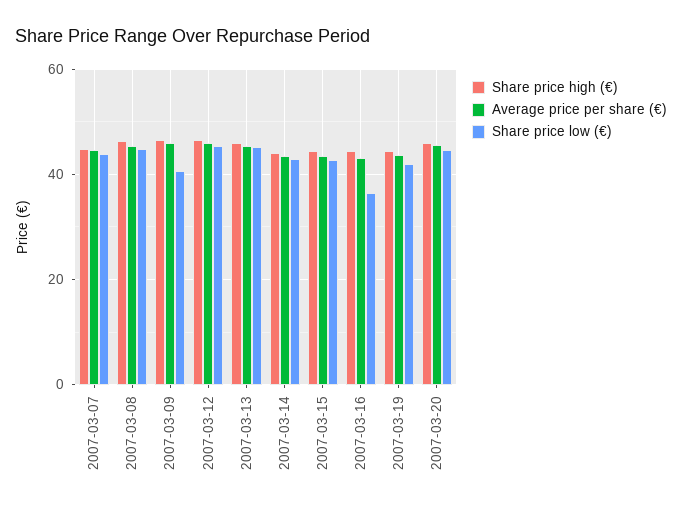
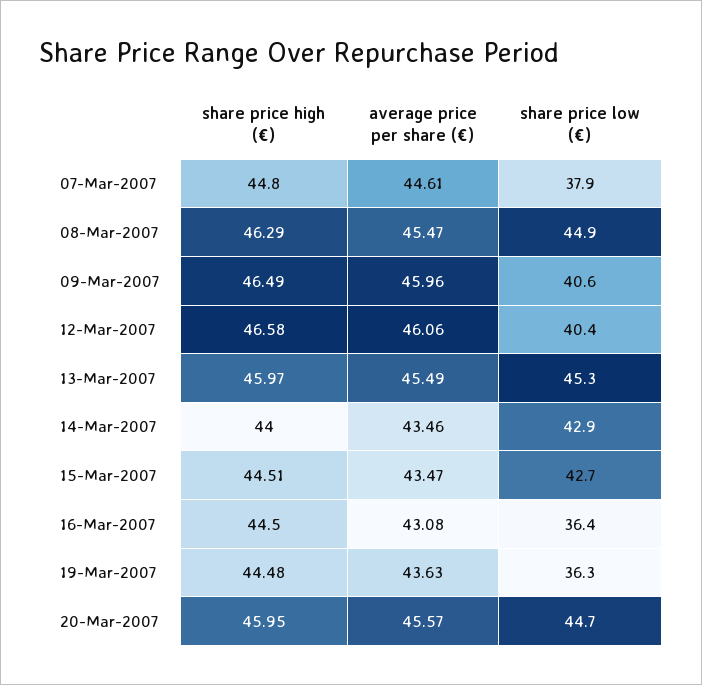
  {
    "Share price high (€)": {
      "2007-03-07": 44.8,
      "2007-03-08": 46.29,
      "2007-03-09": 46.49,
      "2007-03-12": 46.58,
      "2007-03-13": 45.97,
      "2007-03-14": 44,
      "2007-03-15": 44.51,
      "2007-03-16": 44.5,
      "2007-03-19": 44.48,
      "2007-03-20": 45.95
    },
    "Average price per share (€)": {
      "2007-03-07": 44.61,
      "2007-03-08": 45.47,
      "2007-03-09": 45.96,
      "2007-03-12": 46.06,
      "2007-03-13": 45.49,
      "2007-03-14": 43.46,
      "2007-03-15": 43.47,
      "2007-03-16": 43.08,
      "2007-03-19": 43.63,
      "2007-03-20": 45.57
    },
    "Share price low (€)": {
-     "2007-03-07": 44,
+     "2007-03-07": 37.9,
      "2007-03-08": 44.9,
      "2007-03-09": 40.6,
-     "2007-03-12": 46,
+     "2007-03-12": 40.4,
      "2007-03-13": 45.3,
      "2007-03-14": 42.9,
      "2007-03-15": 42.7,
      "2007-03-16": 36.4,
-     "2007-03-19": 42,
+     "2007-03-19": 36.3,
      "2007-03-20": 44.7
    }
  }

